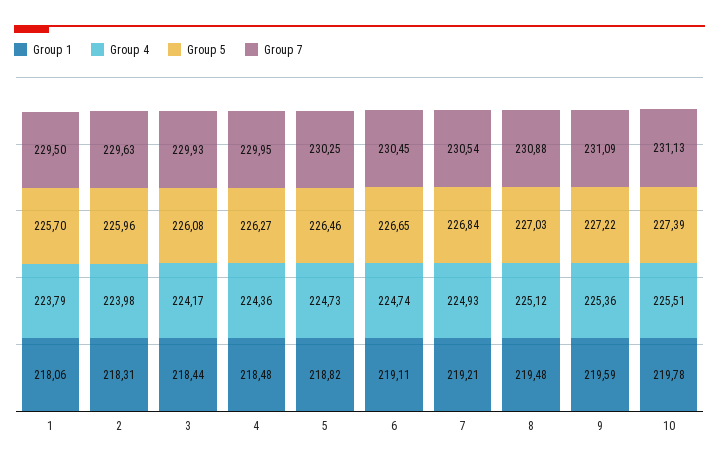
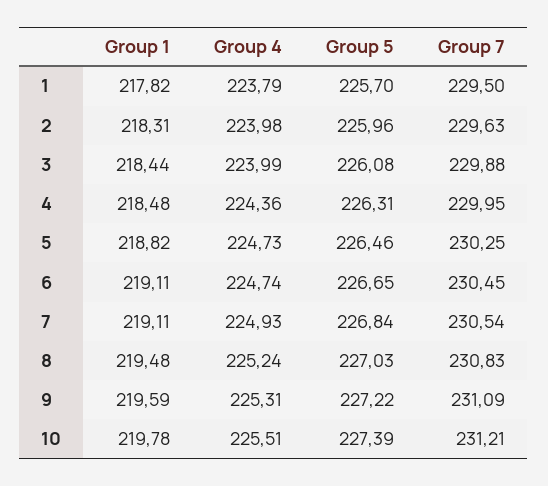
  {
    "Group 1": {
-     "1": 218.06,
+     "1": 217.82,
      "2": 218.31,
      "3": 218.44,
      "4": 218.48,
      "5": 218.82,
      "6": 219.11,
-     "7": 219.21,
+     "7": 219.11,
      "8": 219.48,
      "9": 219.59,
      "10": 219.78
    },
    "Group 4": {
      "1": 223.79,
      "2": 223.98,
-     "3": 224.17,
+     "3": 223.99,
      "4": 224.36,
      "5": 224.73,
      "6": 224.74,
      "7": 224.93,
-     "8": 225.12,
+     "8": 225.24,
-     "9": 225.36,
+     "9": 225.31,
      "10": 225.51
    },
    "Group 5": {
      "1": 225.7,
      "2": 225.96,
      "3": 226.08,
-     "4": 226.27,
+     "4": 226.31,
      "5": 226.46,
      "6": 226.65,
      "7": 226.84,
      "8": 227.03,
      "9": 227.22,
      "10": 227.39
    },
    "Group 7": {
      "1": 229.5,
      "2": 229.63,
-     "3": 229.93,
+     "3": 229.88,
      "4": 229.95,
      "5": 230.25,
      "6": 230.45,
      "7": 230.54,
-     "8": 230.88,
+     "8": 230.83,
      "9": 231.09,
-     "10": 231.13
+     "10": 231.21
    }
  }

